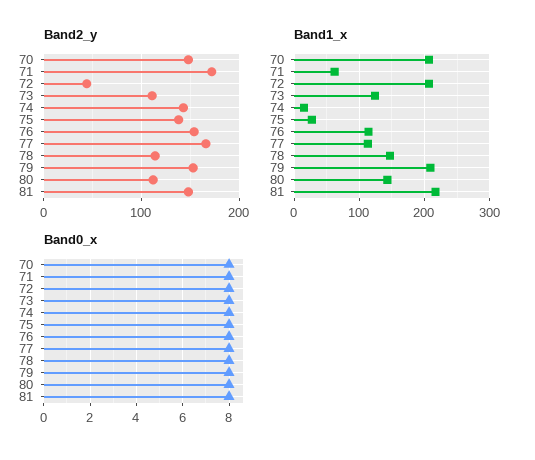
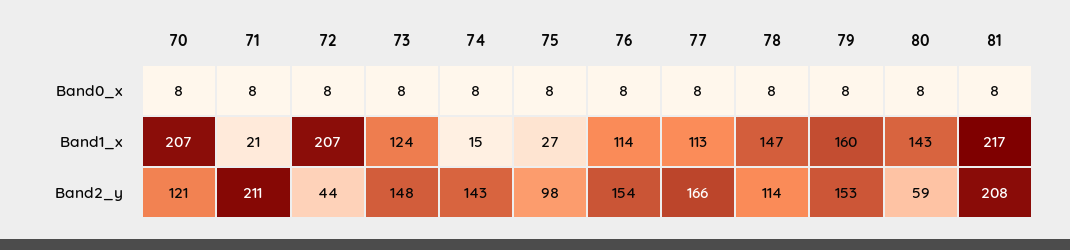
  {
    "Band2_y": {
-     "70": 150,
+     "70": 121,
-     "71": 170,
+     "71": 211,
      "72": 44,
-     "73": 110,
+     "73": 148,
      "74": 143,
-     "75": 140,
+     "75": 98,
      "76": 154,
      "77": 166,
      "78": 114,
      "79": 153,
-     "80": 110,
+     "80": 59,
-     "81": 150
+     "81": 208
    },
    "Band1_x": {
      "70": 207,
-     "71": 60,
+     "71": 21,
      "72": 207,
      "73": 124,
      "74": 15,
      "75": 27,
      "76": 114,
      "77": 113,
      "78": 147,
-     "79": 210,
+     "79": 160,
      "80": 143,
      "81": 217
    },
    "Band0_x": {
      "70": 8,
      "71": 8,
      "72": 8,
      "73": 8,
      "74": 8,
      "75": 8,
      "76": 8,
      "77": 8,
      "78": 8,
      "79": 8,
      "80": 8,
      "81": 8
    }
  }

